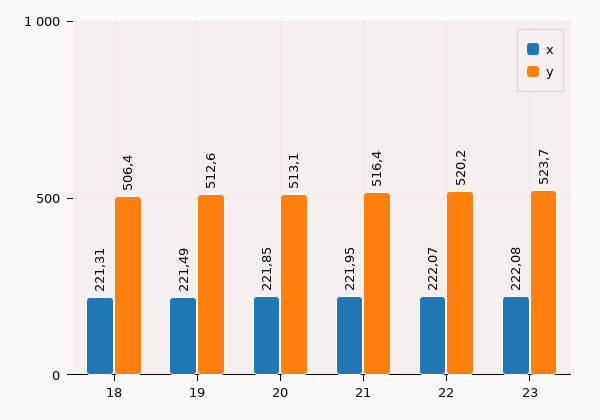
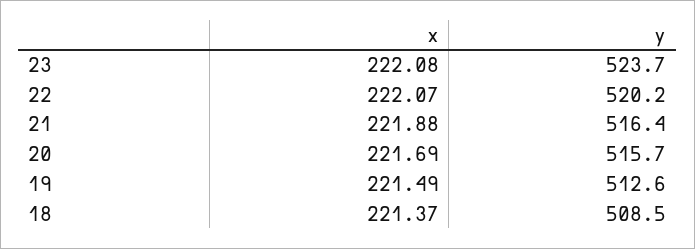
  {
    "x": {
-     "18": 221.31,
+     "18": 221.37,
      "19": 221.49,
-     "20": 221.85,
+     "20": 221.69,
-     "21": 221.95,
+     "21": 221.88,
      "22": 222.07,
      "23": 222.08
    },
    "y": {
-     "18": 506.4,
+     "18": 508.5,
      "19": 512.6,
-     "20": 513.1,
+     "20": 515.7,
      "21": 516.4,
      "22": 520.2,
      "23": 523.7
    }
  }

